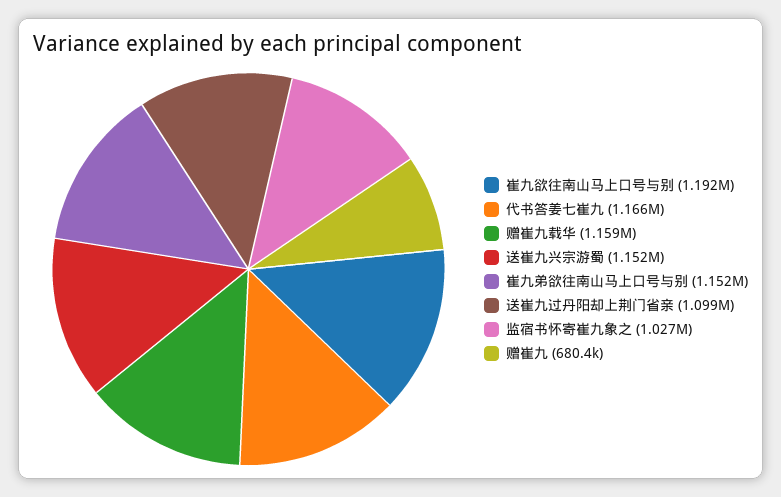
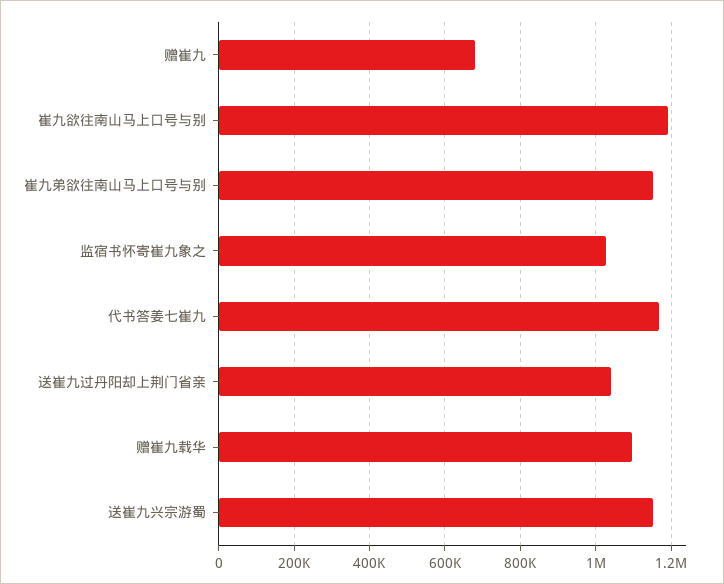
  {
    "崔九欲往南山马上口号与别": 1192000,
    "代书答姜七崔九": 1166000,
-   "赠崔九载华": 1159000,
+   "赠崔九载华": 1100000,
    "送崔九兴宗游蜀": 1152000,
    "崔九弟欲往南山马上口号与别": 1152000,
-   "送崔九过丹阳却上荆门省亲": 1099000,
+   "送崔九过丹阳却上荆门省亲": 1040000,
    "监宿书怀寄崔九象之": 1027000,
    "赠崔九": 680400
  }

